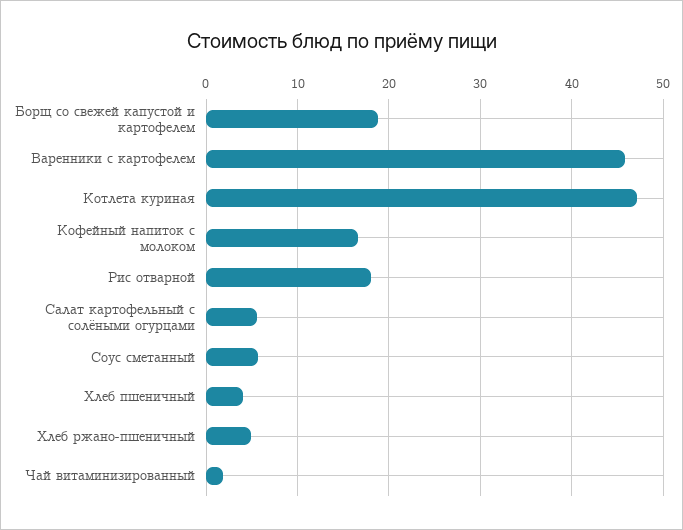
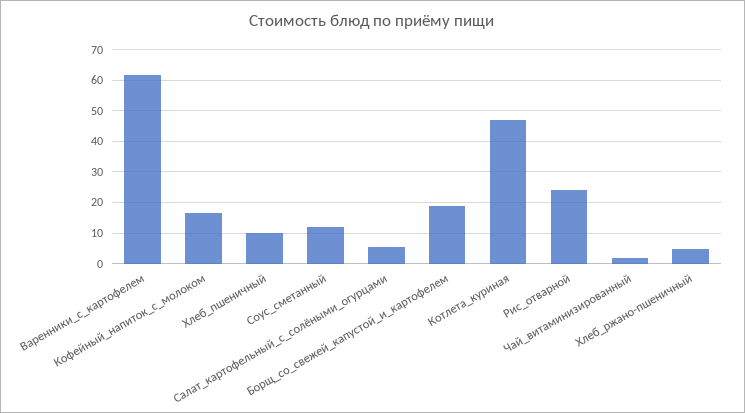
  {
    "Борщ со свежей капустой и картофелем": 19,
-   "Варенники с картофелем": 46,
+   "Варенники с картофелем": 62,
    "Котлета куриная": 47,
    "Кофейный напиток с молоком": 17,
-   "Рис отварной": 18,
+   "Рис отварной": 24,
    "Салат картофельный с солёными огурцами": 6,
-   "Соус сметанный": 6,
+   "Соус сметанный": 12,
-   "Хлеб пшеничный": 4,
+   "Хлеб пшеничный": 10,
    "Хлеб ржано-пшеничный": 5,
    "Чай витаминизированный": 2
  }

